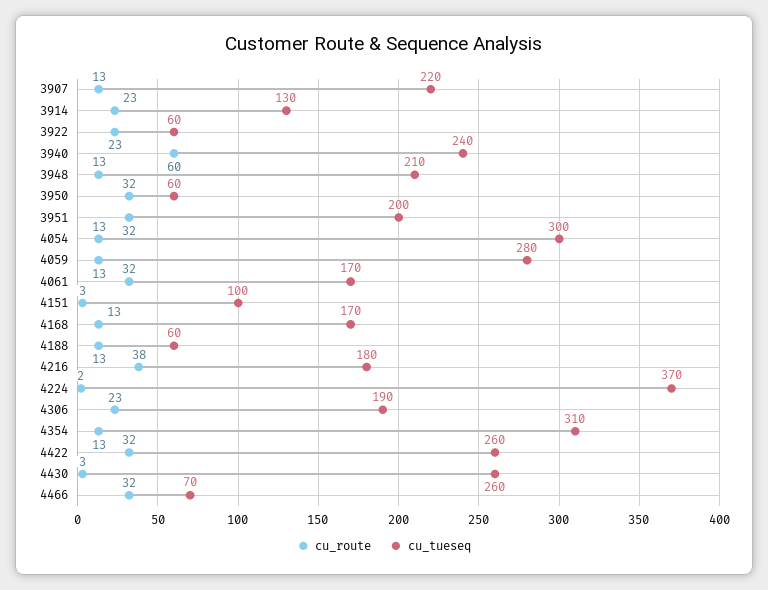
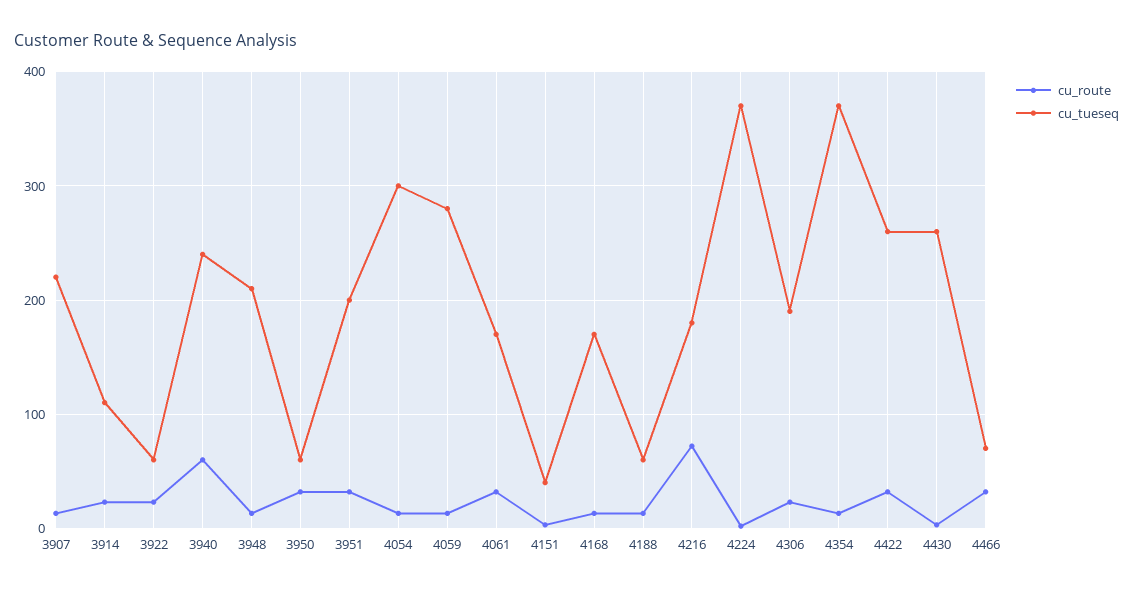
  {
    "cu_route": {
      "3907": 13,
      "3914": 23,
      "3922": 23,
      "3940": 60,
      "3948": 13,
      "3950": 32,
      "3951": 32,
      "4054": 13,
      "4059": 13,
      "4061": 32,
      "4151": 3,
      "4168": 13,
      "4188": 13,
-     "4216": 38,
+     "4216": 70,
      "4224": 2,
      "4306": 23,
      "4354": 13,
      "4422": 32,
      "4430": 3,
      "4466": 32
    },
    "cu_tueseq": {
      "3907": 220,
-     "3914": 130,
+     "3914": 110,
      "3922": 60,
      "3940": 240,
      "3948": 210,
      "3950": 60,
      "3951": 200,
      "4054": 300,
      "4059": 280,
      "4061": 170,
-     "4151": 100,
+     "4151": 40,
      "4168": 170,
      "4188": 60,
      "4216": 180,
      "4224": 370,
      "4306": 190,
-     "4354": 310,
+     "4354": 370,
      "4422": 260,
      "4430": 260,
      "4466": 70
    }
  }

